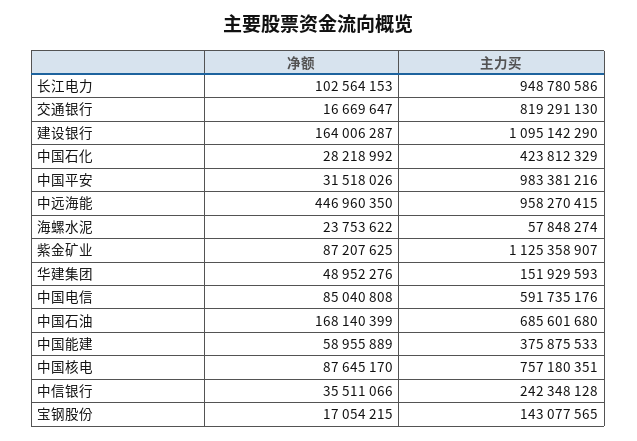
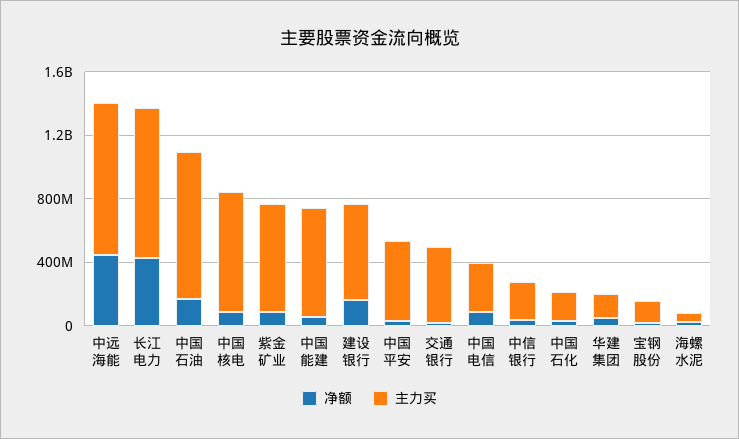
  {
    "净额": {
-     "长江电力": 102564153,
+     "长江电力": 400000000,
      "交通银行": 16669647,
      "建设银行": 164006287,
      "中国石化": 28218992,
      "中国平安": 31518026,
      "中远海能": 446960350,
      "海螺水泥": 23753622,
      "紫金矿业": 87207625,
      "华建集团": 48952276,
      "中国电信": 85040808,
      "中国石油": 168140399,
      "中国能建": 58955889,
      "中国核电": 87645170,
      "中信银行": 35511066,
      "宝钢股份": 17054215
    },
    "主力买": {
      "长江电力": 948780586,
-     "交通银行": 819291130,
+     "交通银行": 500000000,
-     "建设银行": 1095142290,
+     "建设银行": 600000000,
-     "中国石化": 423812329,
+     "中国石化": 200000000,
-     "中国平安": 983381216,
+     "中国平安": 500000000,
      "中远海能": 958270415,
      "海螺水泥": 57848274,
-     "紫金矿业": 1125358907,
+     "紫金矿业": 700000000,
      "华建集团": 151929593,
-     "中国电信": 591735176,
+     "中国电信": 300000000,
-     "中国石油": 685601680,
+     "中国石油": 900000000,
-     "中国能建": 375875533,
+     "中国能建": 700000000,
      "中国核电": 757180351,
      "中信银行": 242348128,
      "宝钢股份": 143077565
    }
  }

